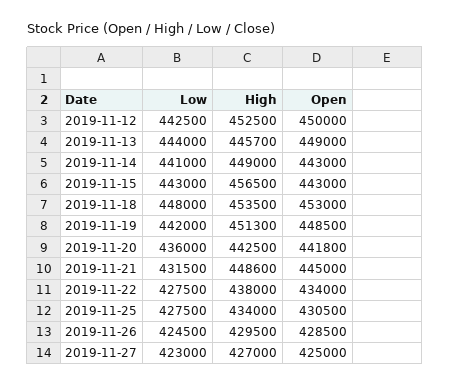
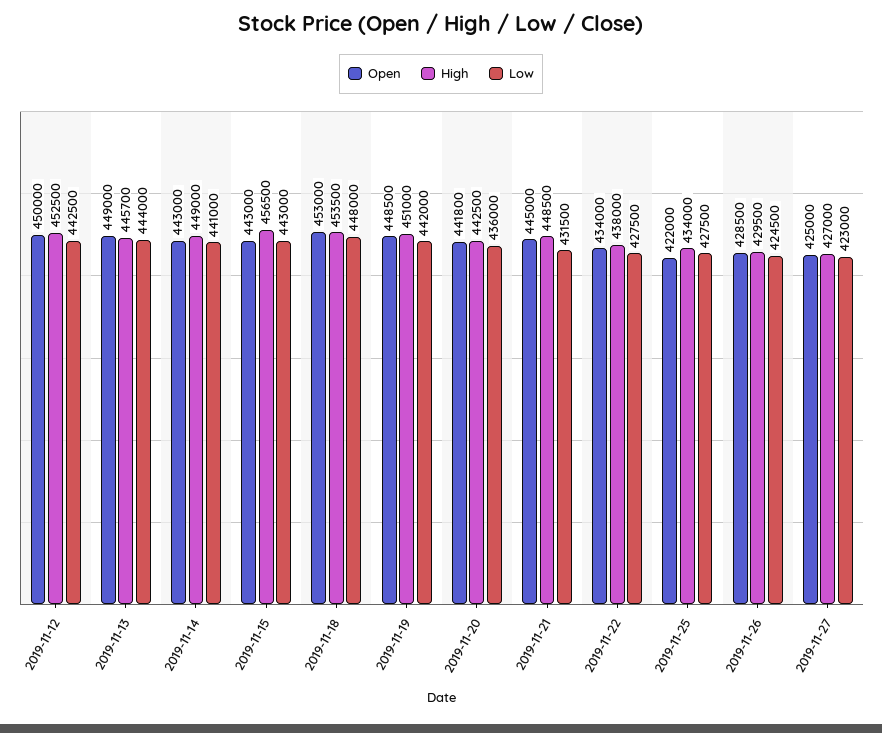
  {
    "Low": {
      "2019-11-12": 442500,
      "2019-11-13": 444000,
      "2019-11-14": 441000,
      "2019-11-15": 443000,
      "2019-11-18": 448000,
      "2019-11-19": 442000,
      "2019-11-20": 436000,
      "2019-11-21": 431500,
      "2019-11-22": 427500,
      "2019-11-25": 427500,
      "2019-11-26": 424500,
      "2019-11-27": 423000
    },
    "High": {
      "2019-11-12": 452500,
      "2019-11-13": 445700,
      "2019-11-14": 449000,
      "2019-11-15": 456500,
      "2019-11-18": 453500,
-     "2019-11-19": 451300,
+     "2019-11-19": 451000,
      "2019-11-20": 442500,
-     "2019-11-21": 448600,
+     "2019-11-21": 448500,
      "2019-11-22": 438000,
      "2019-11-25": 434000,
      "2019-11-26": 429500,
      "2019-11-27": 427000
    },
    "Open": {
      "2019-11-12": 450000,
      "2019-11-13": 449000,
      "2019-11-14": 443000,
      "2019-11-15": 443000,
      "2019-11-18": 453000,
      "2019-11-19": 448500,
      "2019-11-20": 441800,
      "2019-11-21": 445000,
      "2019-11-22": 434000,
-     "2019-11-25": 430500,
+     "2019-11-25": 422000,
      "2019-11-26": 428500,
      "2019-11-27": 425000
    }
  }

